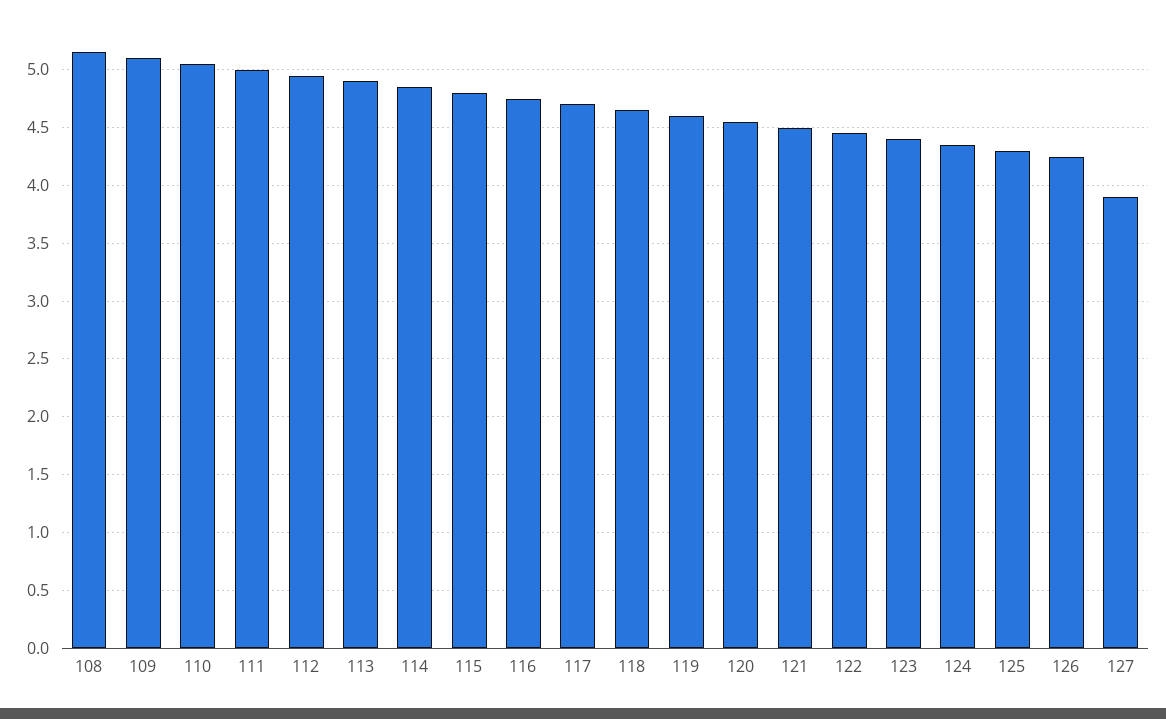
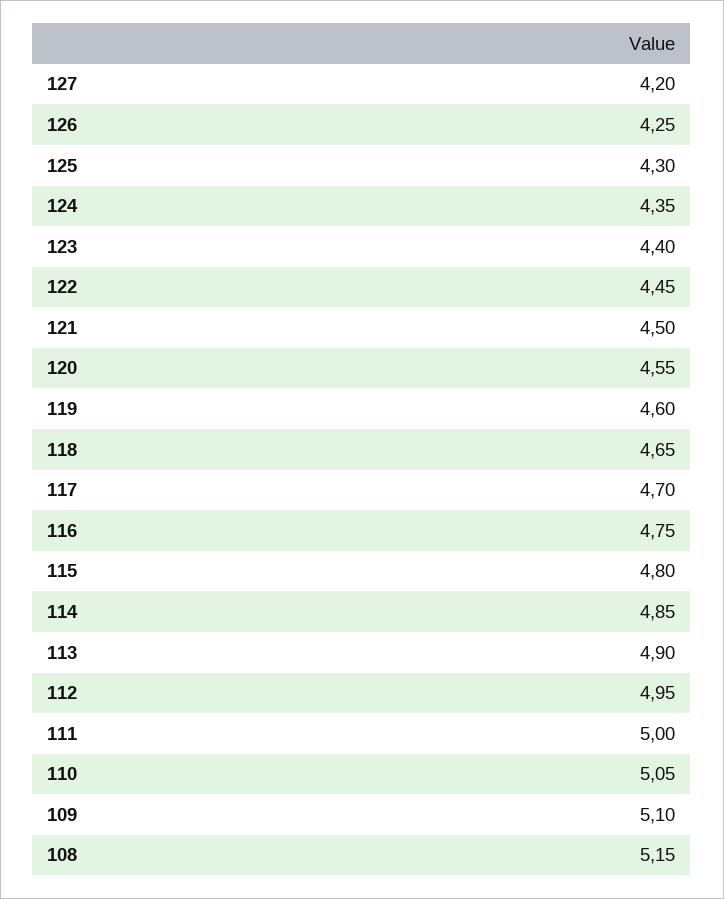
  {
    "108": 5.15,
    "109": 5.1,
    "110": 5.05,
    "111": 5,
    "112": 4.95,
    "113": 4.9,
    "114": 4.85,
    "115": 4.8,
    "116": 4.75,
    "117": 4.7,
    "118": 4.65,
    "119": 4.6,
    "120": 4.55,
    "121": 4.5,
    "122": 4.45,
    "123": 4.4,
    "124": 4.35,
    "125": 4.3,
    "126": 4.25,
-   "127": 3.9
+   "127": 4.2
  }

